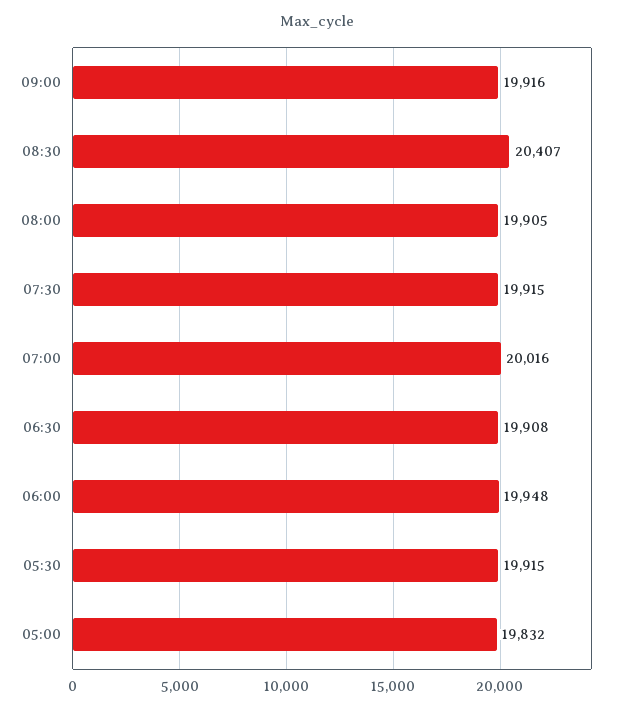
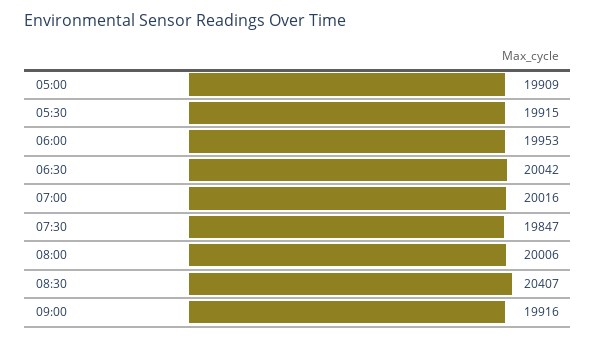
  {
    "09:00": 19916,
    "08:30": 20407,
-   "08:00": 19905,
+   "08:00": 20006,
-   "07:30": 19915,
+   "07:30": 19847,
    "07:00": 20016,
-   "06:30": 19908,
+   "06:30": 20042,
-   "06:00": 19948,
+   "06:00": 19953,
    "05:30": 19915,
-   "05:00": 19832
+   "05:00": 19909
  }

